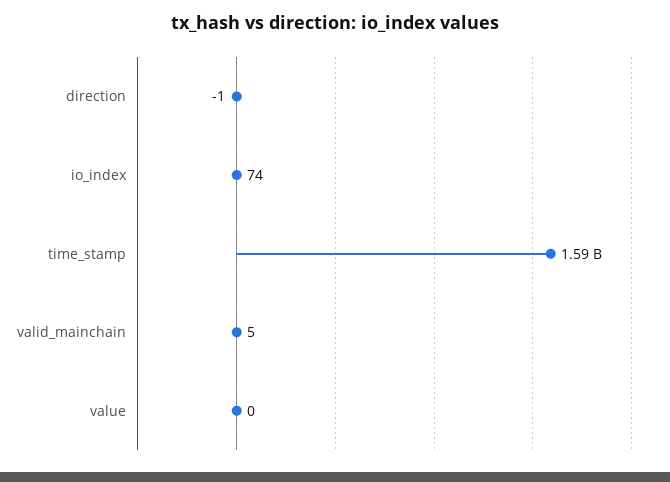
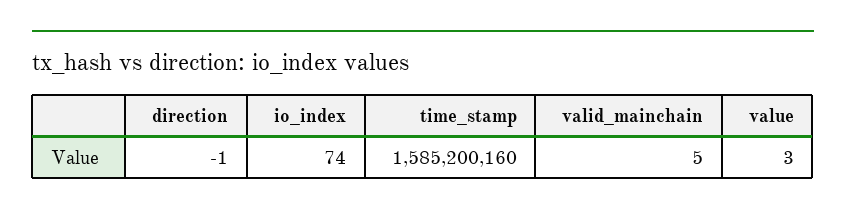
  {
    "direction": -1,
    "io_index": 74,
    "time_stamp": 1585200160,
    "valid_mainchain": 5,
-   "value": 0
+   "value": 3
  }

